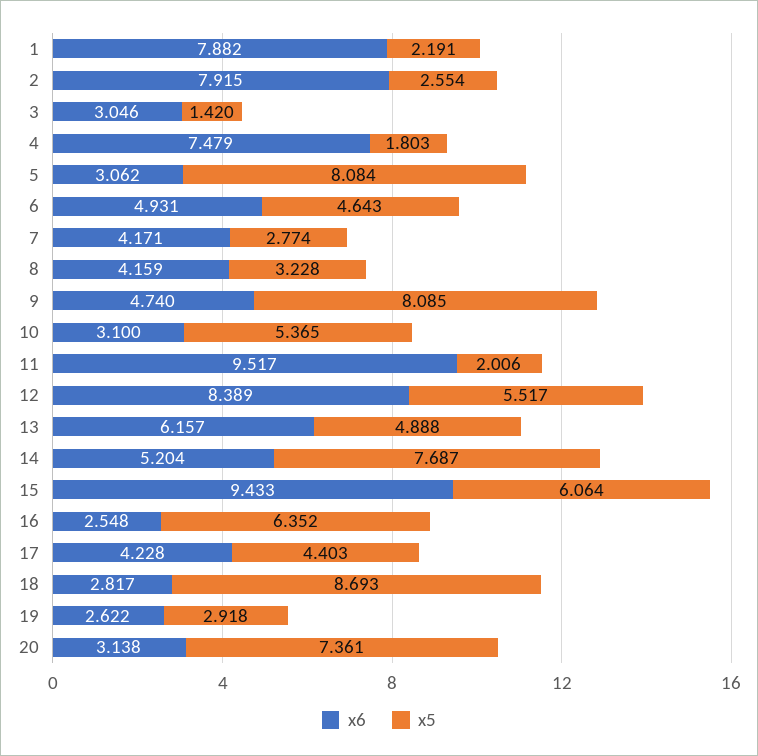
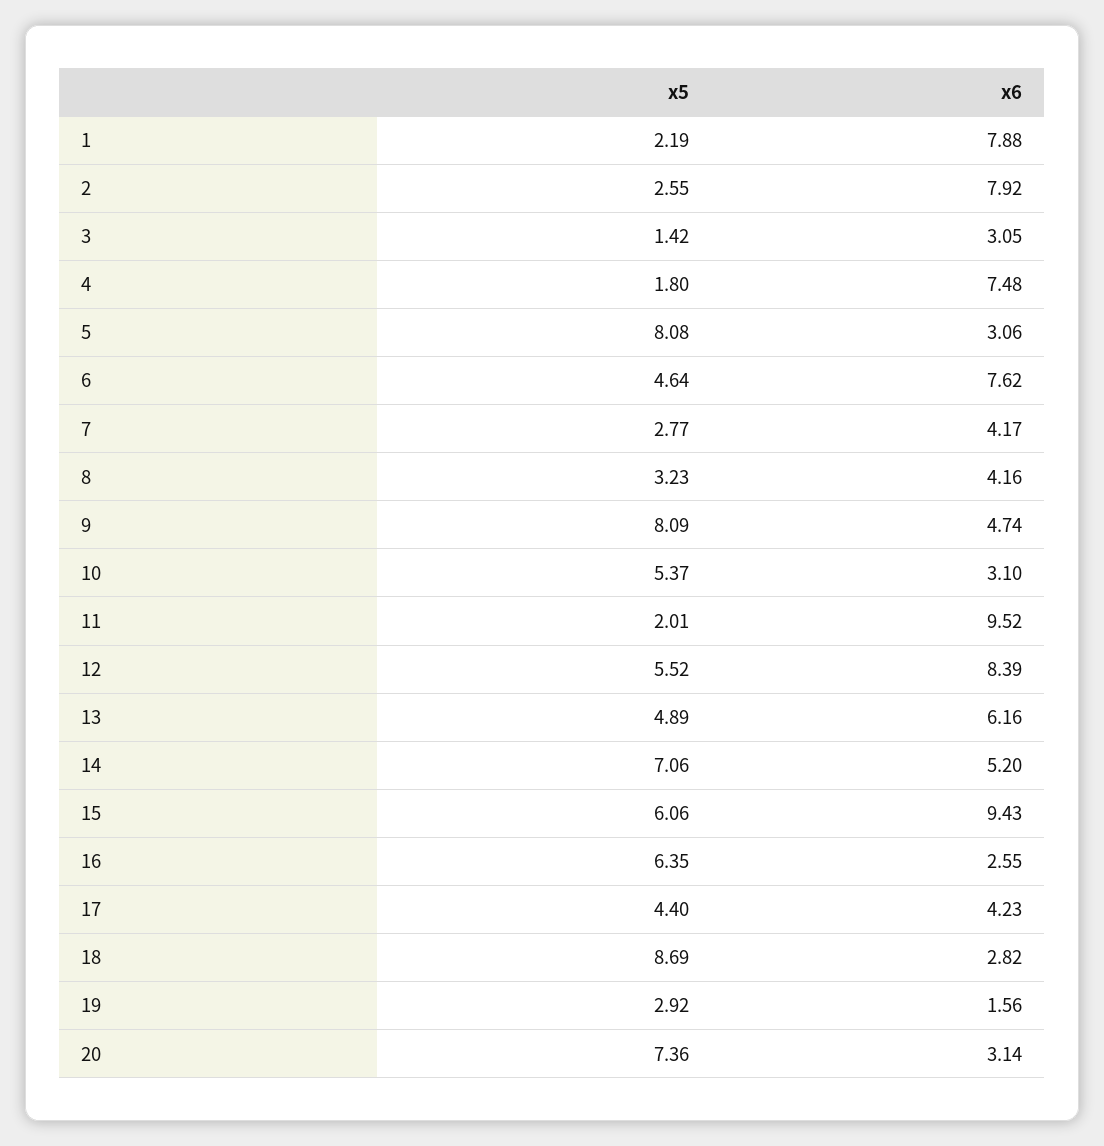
  {
    "x6": {
      "1": 7.882,
      "2": 7.915,
      "3": 3.046,
      "4": 7.479,
      "5": 3.062,
-     "6": 4.931,
+     "6": 7.62,
      "7": 4.171,
      "8": 4.159,
      "9": 4.74,
      "10": 3.1,
      "11": 9.517,
      "12": 8.389,
      "13": 6.157,
      "14": 5.204,
      "15": 9.433,
      "16": 2.548,
      "17": 4.228,
      "18": 2.817,
-     "19": 2.622,
+     "19": 1.56,
      "20": 3.138
    },
    "x5": {
      "1": 2.191,
      "2": 2.554,
      "3": 1.42,
      "4": 1.803,
      "5": 8.084,
      "6": 4.643,
      "7": 2.774,
      "8": 3.228,
      "9": 8.085,
      "10": 5.365,
      "11": 2.006,
      "12": 5.517,
      "13": 4.888,
-     "14": 7.687,
+     "14": 7.06,
      "15": 6.064,
      "16": 6.352,
      "17": 4.403,
      "18": 8.693,
      "19": 2.918,
      "20": 7.361
    }
  }

